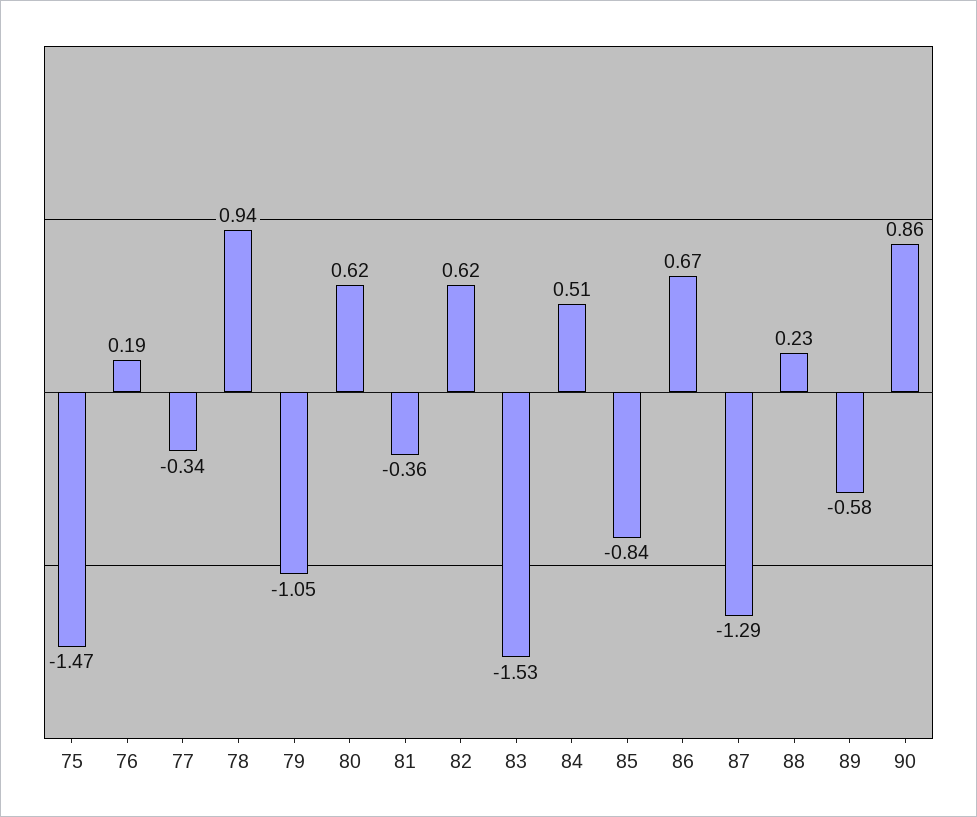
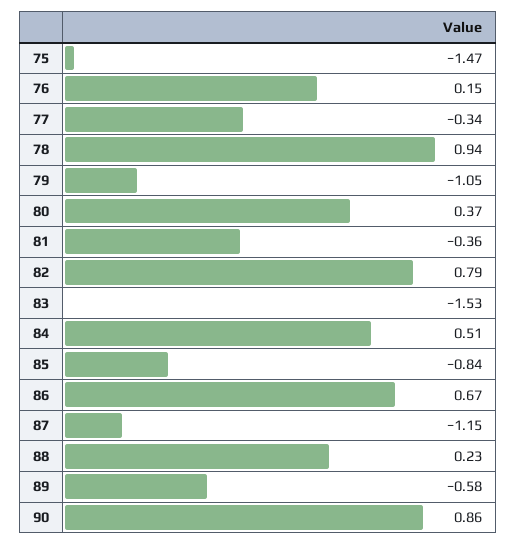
  {
    "75": -1.47,
-   "76": 0.19,
+   "76": 0.15,
    "77": -0.34,
    "78": 0.94,
    "79": -1.05,
-   "80": 0.62,
+   "80": 0.37,
    "81": -0.36,
-   "82": 0.62,
+   "82": 0.79,
    "83": -1.53,
    "84": 0.51,
    "85": -0.84,
    "86": 0.67,
-   "87": -1.29,
+   "87": -1.15,
    "88": 0.23,
    "89": -0.58,
    "90": 0.86
  }

